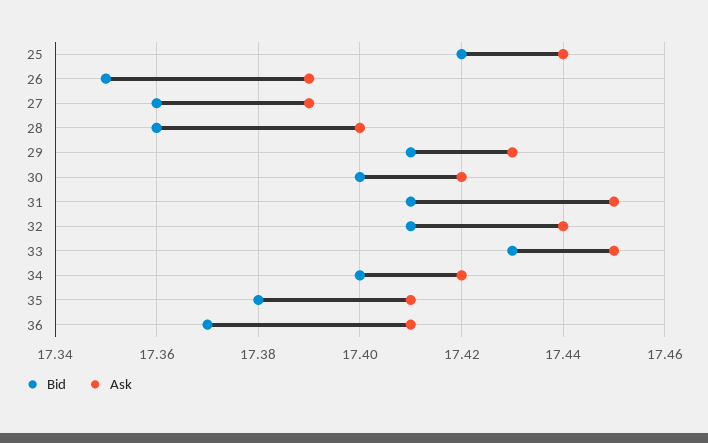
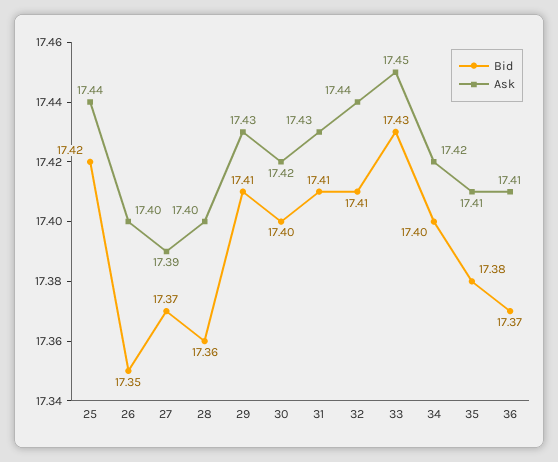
  {
    "Bid": {
      "25": 17.42,
      "26": 17.35,
-     "27": 17.36,
+     "27": 17.37,
      "28": 17.36,
      "29": 17.41,
      "30": 17.4,
      "31": 17.41,
      "32": 17.41,
      "33": 17.43,
      "34": 17.4,
      "35": 17.38,
      "36": 17.37
    },
    "Ask": {
      "25": 17.44,
-     "26": 17.39,
+     "26": 17.4,
      "27": 17.39,
      "28": 17.4,
      "29": 17.43,
      "30": 17.42,
-     "31": 17.45,
+     "31": 17.43,
      "32": 17.44,
      "33": 17.45,
      "34": 17.42,
      "35": 17.41,
      "36": 17.41
    }
  }

